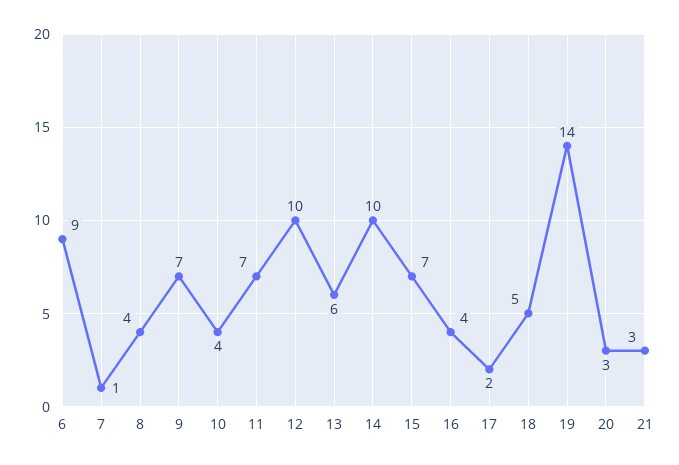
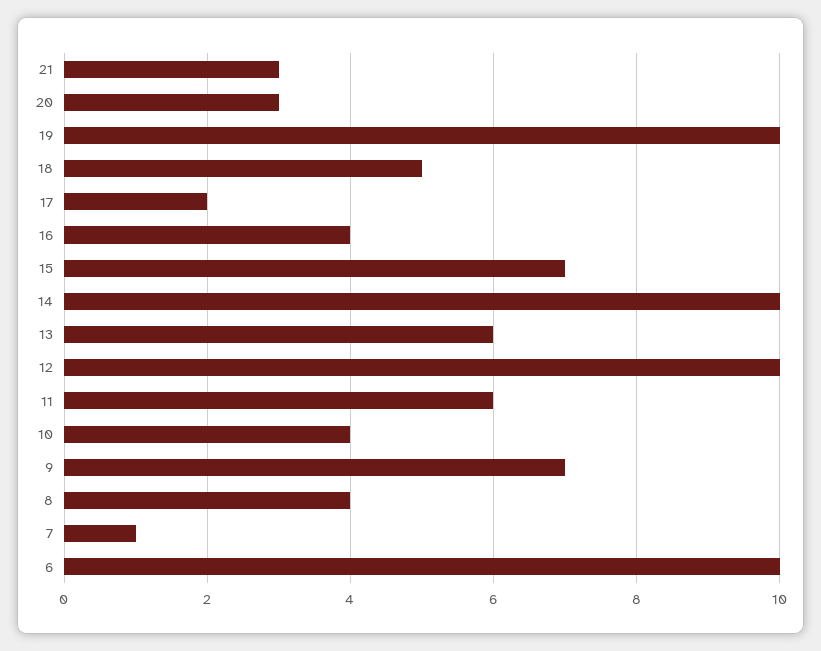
  {
-   "6": 9,
+   "6": 10,
    "7": 1,
    "8": 4,
    "9": 7,
    "10": 4,
-   "11": 7,
+   "11": 6,
    "12": 10,
    "13": 6,
    "14": 10,
    "15": 7,
    "16": 4,
    "17": 2,
    "18": 5,
-   "19": 14,
+   "19": 10,
    "20": 3,
    "21": 3
  }

